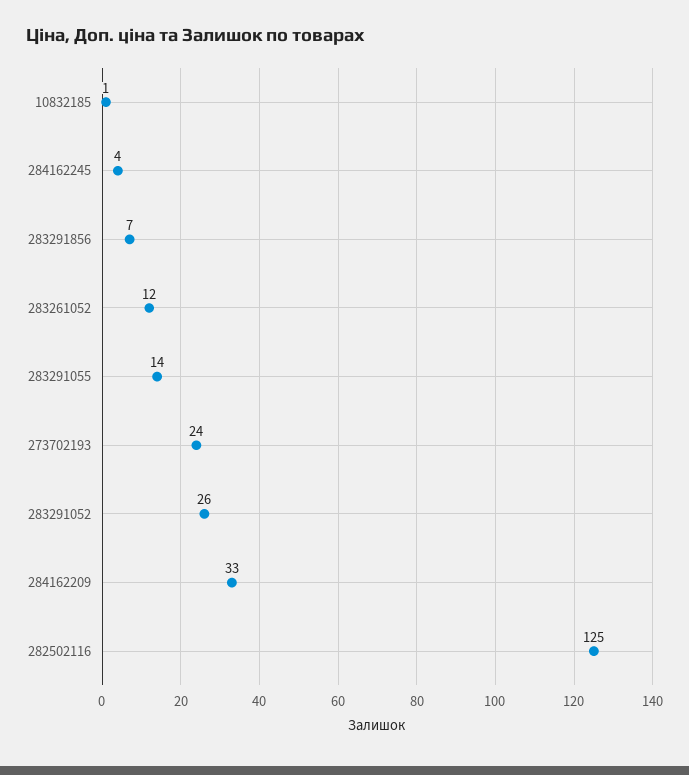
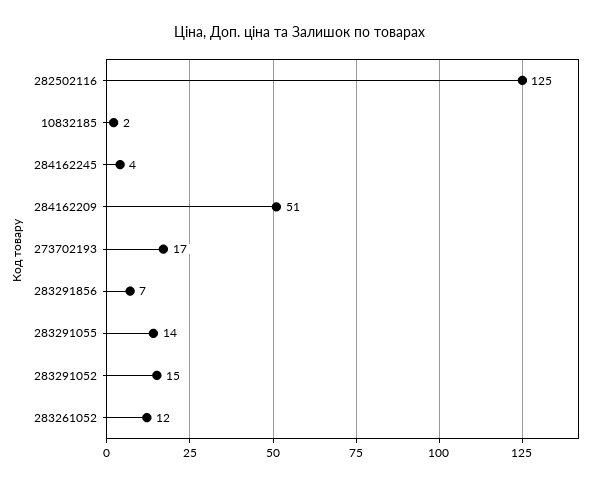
  {
-   "10832185": 1,
+   "10832185": 2,
    "284162245": 4,
    "283291856": 7,
    "283261052": 12,
    "283291055": 14,
-   "273702193": 24,
+   "273702193": 17,
-   "283291052": 26,
+   "283291052": 15,
-   "284162209": 33,
+   "284162209": 51,
    "282502116": 125
  }

